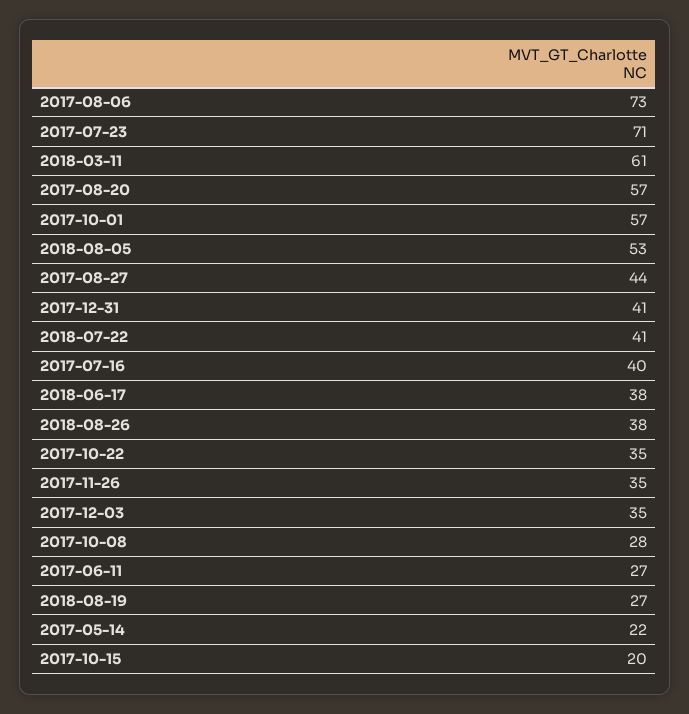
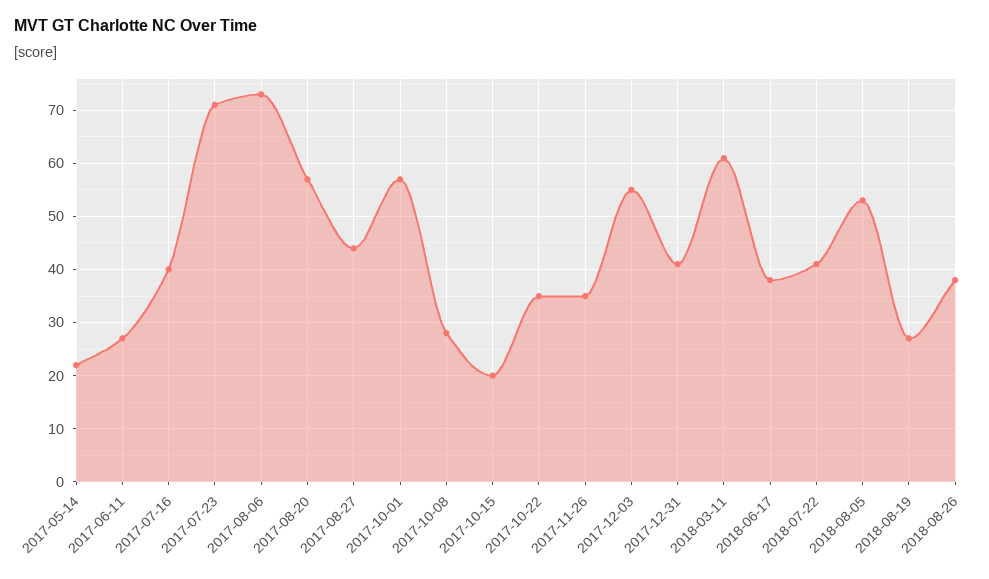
  {
    "2017-08-06": 73,
    "2017-07-23": 71,
    "2018-03-11": 61,
    "2017-08-20": 57,
    "2017-10-01": 57,
    "2018-08-05": 53,
    "2017-08-27": 44,
    "2017-12-31": 41,
    "2018-07-22": 41,
    "2017-07-16": 40,
    "2018-06-17": 38,
    "2018-08-26": 38,
    "2017-10-22": 35,
    "2017-11-26": 35,
-   "2017-12-03": 35,
+   "2017-12-03": 55,
    "2017-10-08": 28,
    "2017-06-11": 27,
    "2018-08-19": 27,
    "2017-05-14": 22,
    "2017-10-15": 20
  }

